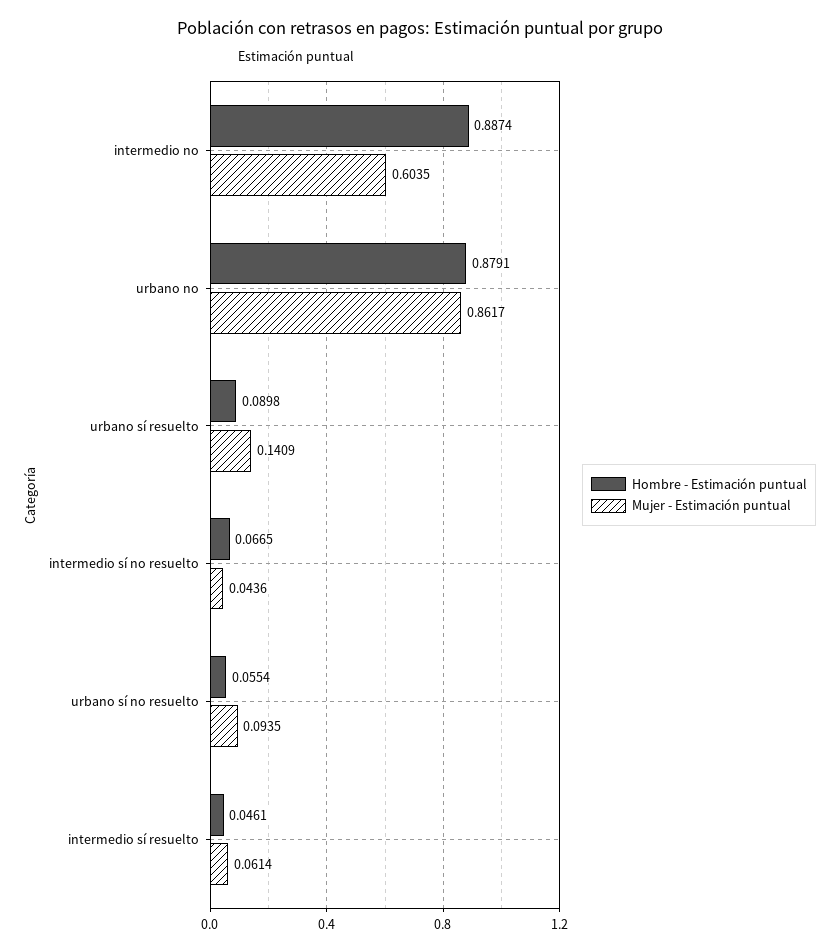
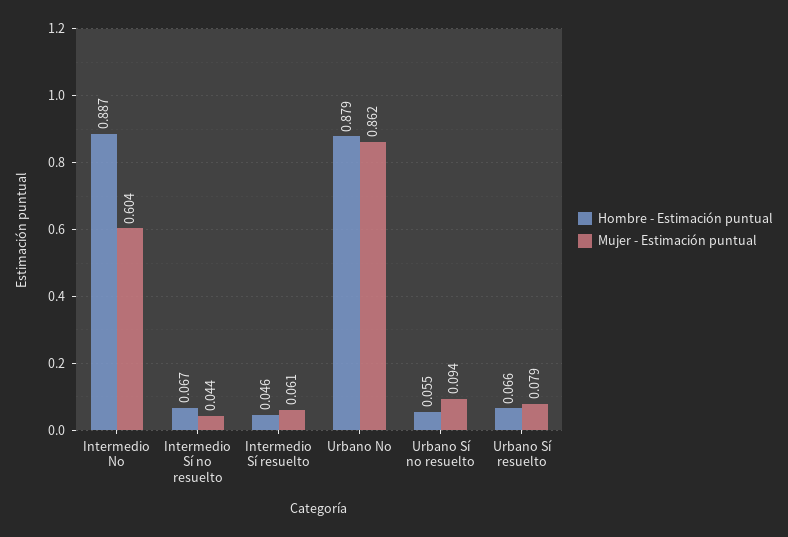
  {
    "Hombre - Estimación puntual": {
      "intermedio no": 0.8874,
      "urbano no": 0.8791,
-     "urbano sí resuelto": 0.0898,
+     "urbano sí resuelto": 0.066,
      "intermedio sí no resuelto": 0.0665,
      "urbano sí no resuelto": 0.0554,
      "intermedio sí resuelto": 0.0461
    },
    "Mujer - Estimación puntual": {
      "intermedio no": 0.6035,
      "urbano no": 0.8617,
-     "urbano sí resuelto": 0.1409,
+     "urbano sí resuelto": 0.079,
      "intermedio sí no resuelto": 0.0436,
      "urbano sí no resuelto": 0.0935,
      "intermedio sí resuelto": 0.0614
    }
  }

